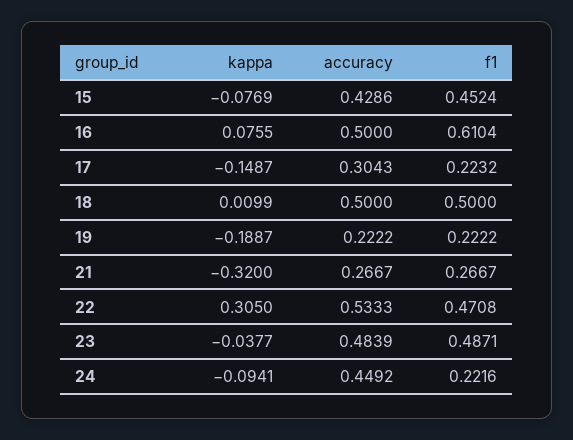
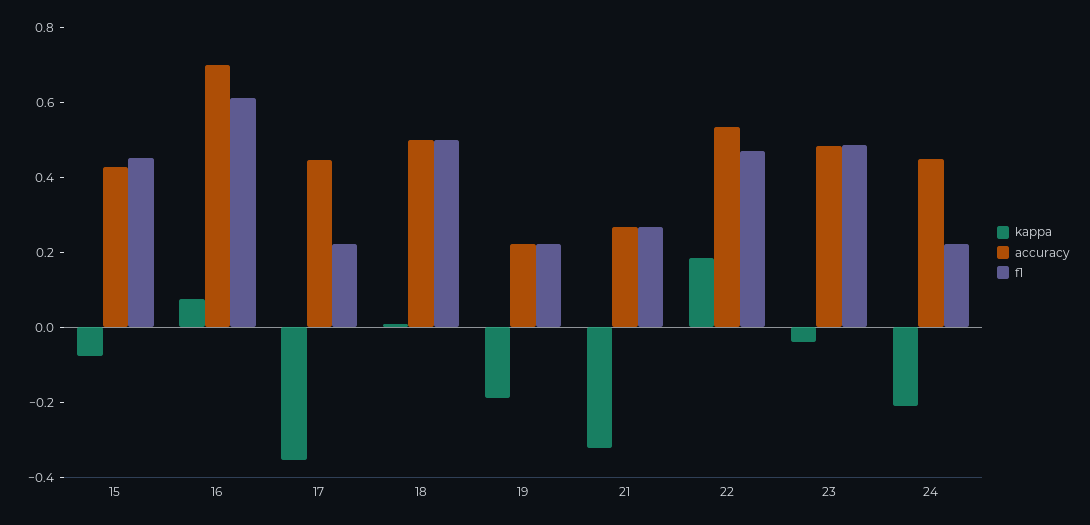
  {
    "kappa": {
      "15": -0.0769,
      "16": 0.0755,
-     "17": -0.1487,
+     "17": -0.35,
      "18": 0.0099,
      "19": -0.1887,
      "21": -0.32,
-     "22": 0.305,
+     "22": 0.2,
      "23": -0.0377,
-     "24": -0.0941
+     "24": -0.2
    },
    "accuracy": {
      "15": 0.4286,
-     "16": 0.5,
+     "16": 0.7,
-     "17": 0.3043,
+     "17": 0.45,
      "18": 0.5,
      "19": 0.2222,
      "21": 0.2667,
      "22": 0.5333,
      "23": 0.4839,
      "24": 0.4492
    },
    "f1": {
      "15": 0.4524,
      "16": 0.6104,
      "17": 0.2232,
      "18": 0.5,
      "19": 0.2222,
      "21": 0.2667,
      "22": 0.4708,
      "23": 0.4871,
      "24": 0.2216
    }
  }

